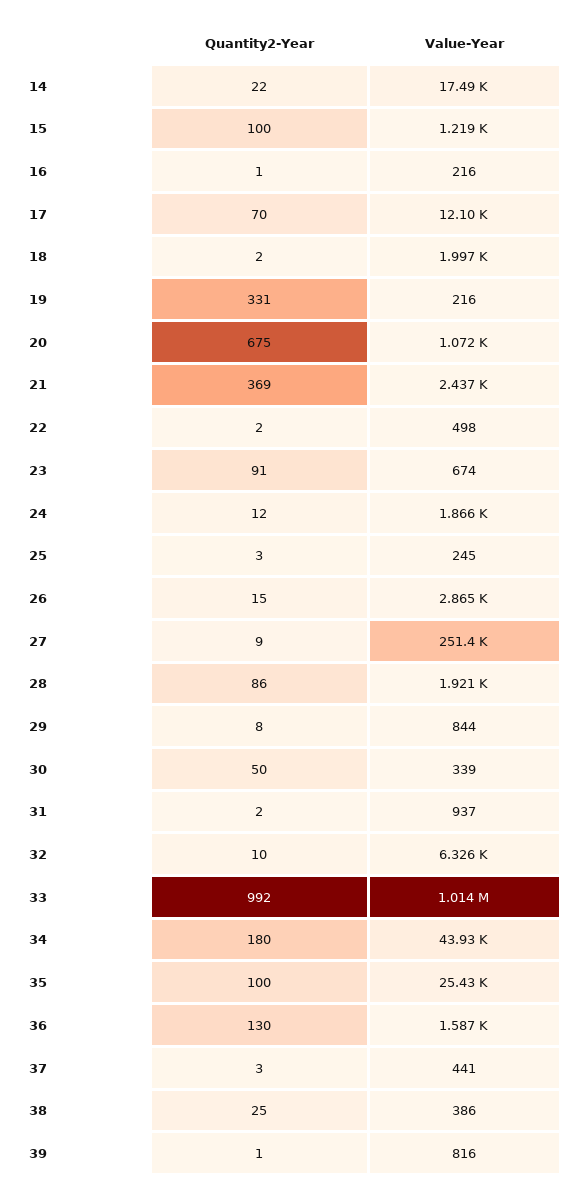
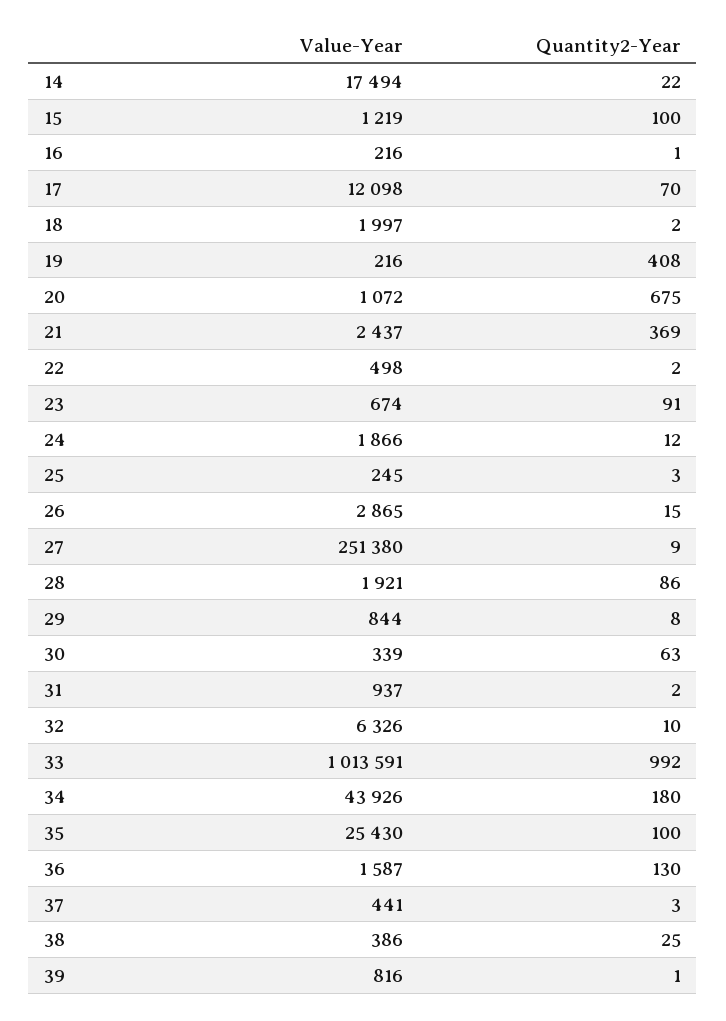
  {
    "Quantity2-Year": {
      "14": 22,
      "15": 100,
      "16": 1,
      "17": 70,
      "18": 2,
-     "19": 331,
+     "19": 408,
      "20": 675,
      "21": 369,
      "22": 2,
      "23": 91,
      "24": 12,
      "25": 3,
      "26": 15,
      "27": 9,
      "28": 86,
      "29": 8,
-     "30": 50,
+     "30": 63,
      "31": 2,
      "32": 10,
      "33": 992,
      "34": 180,
      "35": 100,
      "36": 130,
      "37": 3,
      "38": 25,
      "39": 1
    },
    "Value-Year": {
      "14": 17494,
      "15": 1219,
      "16": 216,
      "17": 12098,
      "18": 1997,
      "19": 216,
      "20": 1072,
      "21": 2437,
      "22": 498,
      "23": 674,
      "24": 1866,
      "25": 245,
      "26": 2865,
      "27": 251380,
      "28": 1921,
      "29": 844,
      "30": 339,
      "31": 937,
      "32": 6326,
      "33": 1013591,
      "34": 43926,
      "35": 25430,
      "36": 1587,
      "37": 441,
      "38": 386,
      "39": 816
    }
  }

